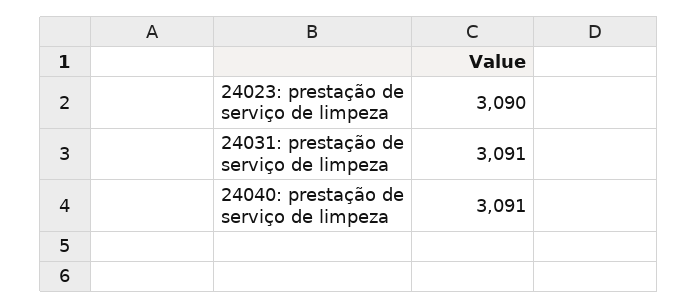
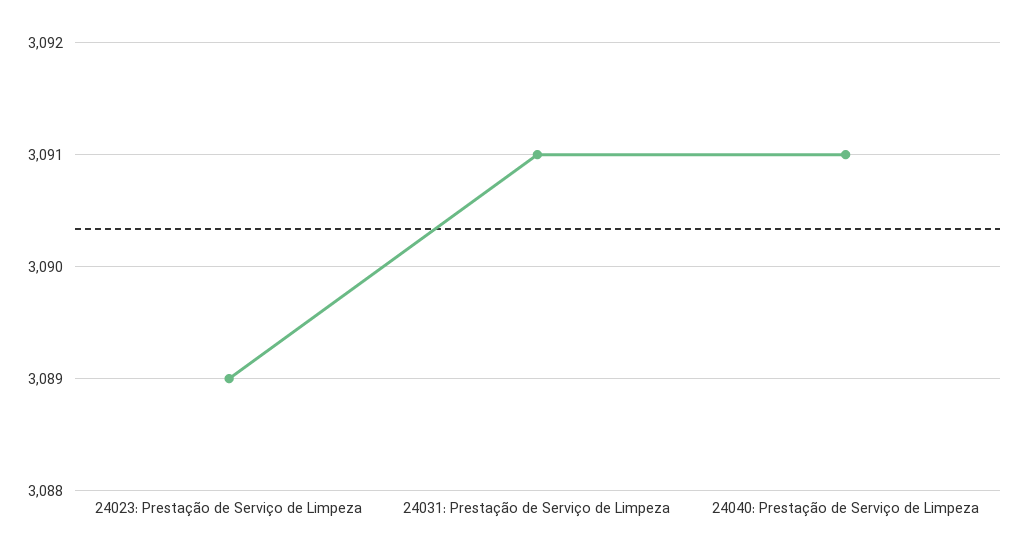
  {
-   "24023: prestação de serviço de limpeza": 3090,
+   "24023: prestação de serviço de limpeza": 3089,
    "24031: prestação de serviço de limpeza": 3091,
    "24040: prestação de serviço de limpeza": 3091
  }

